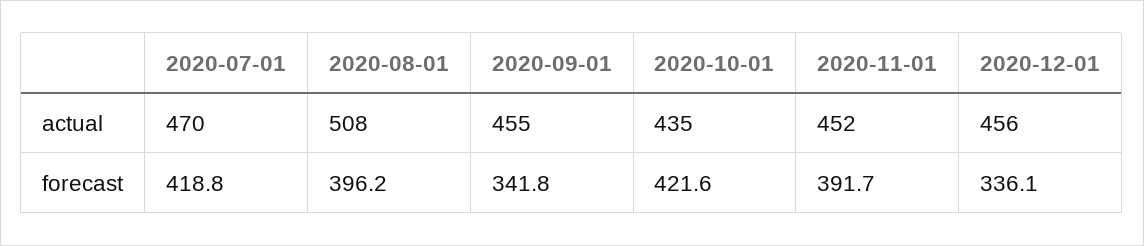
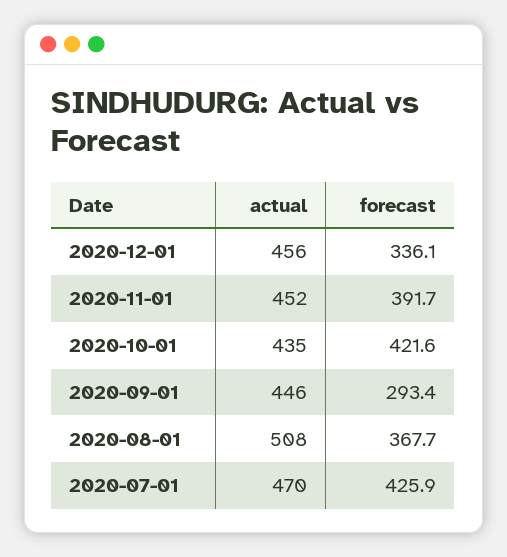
  {
    "2020-07-01": {
      "actual": 470,
-     "forecast": 418.8
+     "forecast": 425.9
    },
    "2020-08-01": {
      "actual": 508,
-     "forecast": 396.2
+     "forecast": 367.7
    },
    "2020-09-01": {
-     "actual": 455,
+     "actual": 446,
-     "forecast": 341.8
+     "forecast": 293.4
    },
    "2020-10-01": {
      "actual": 435,
      "forecast": 421.6
    },
    "2020-11-01": {
      "actual": 452,
      "forecast": 391.7
    },
    "2020-12-01": {
      "actual": 456,
      "forecast": 336.1
    }
  }

